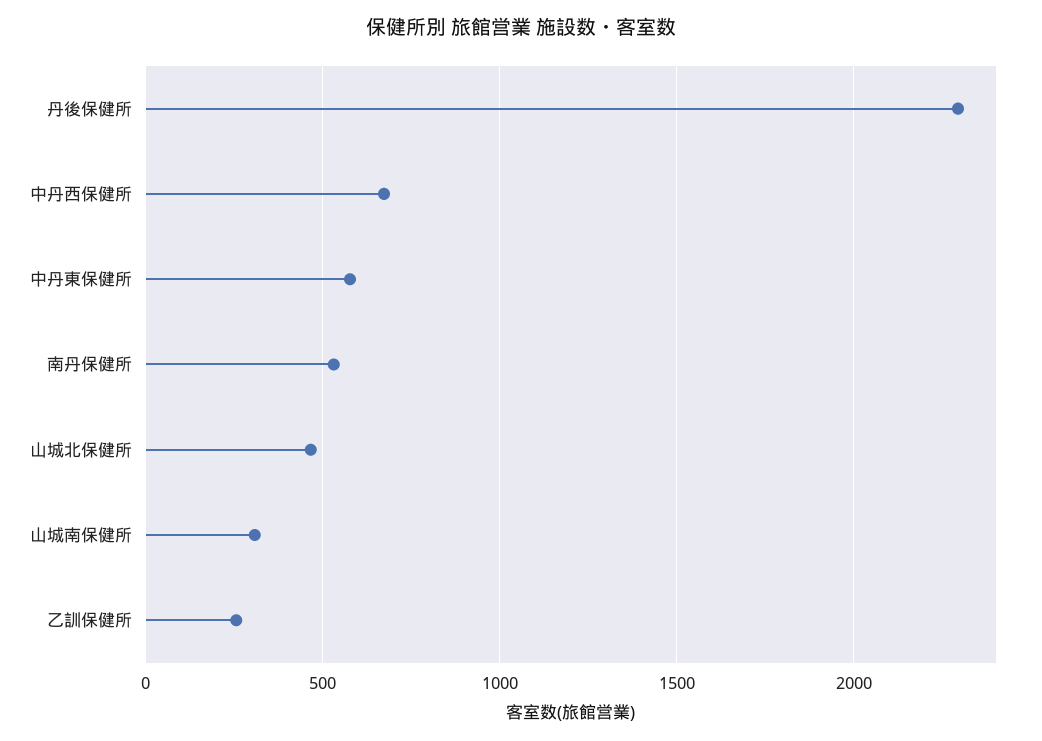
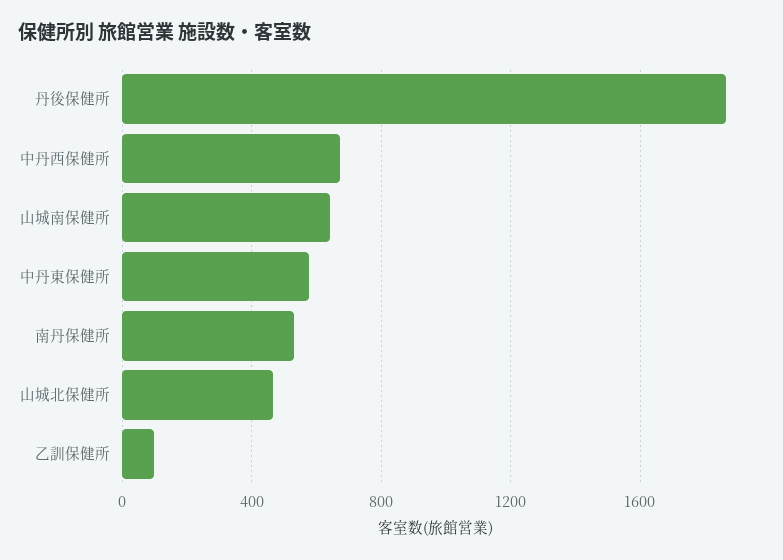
  {
-   "丹後保健所": 2300,
+   "丹後保健所": 1850,
    "中丹西保健所": 650,
    "中丹東保健所": 600,
    "南丹保健所": 550,
    "山城北保健所": 450,
-   "山城南保健所": 300,
+   "山城南保健所": 650,
-   "乙訓保健所": 250
+   "乙訓保健所": 100
  }

